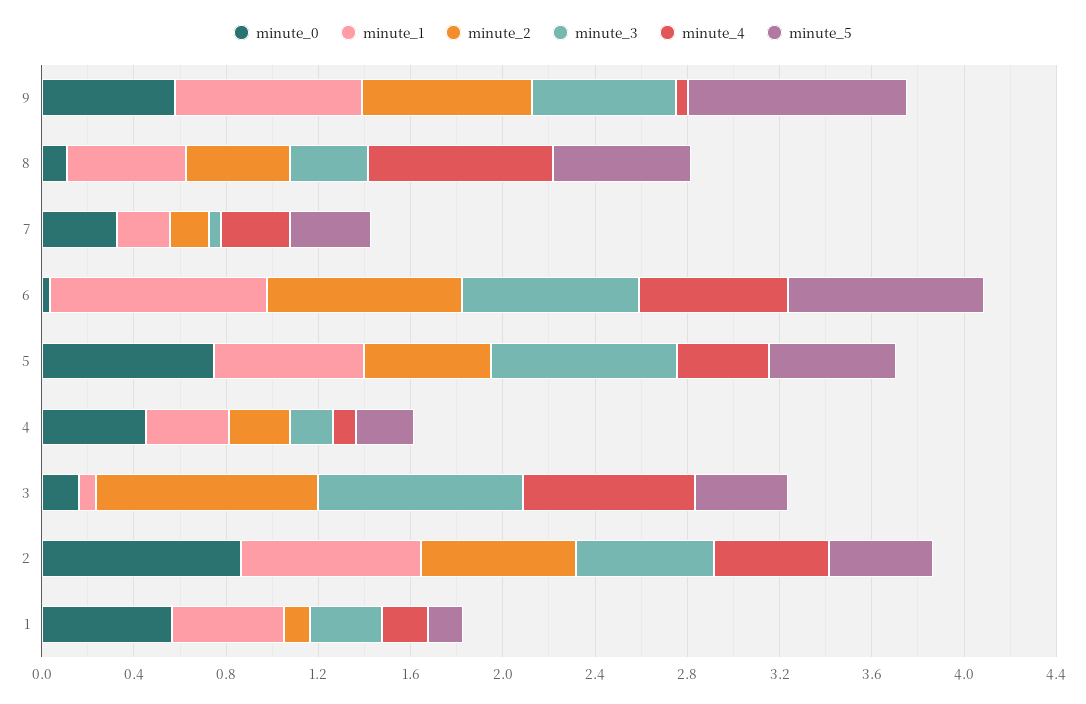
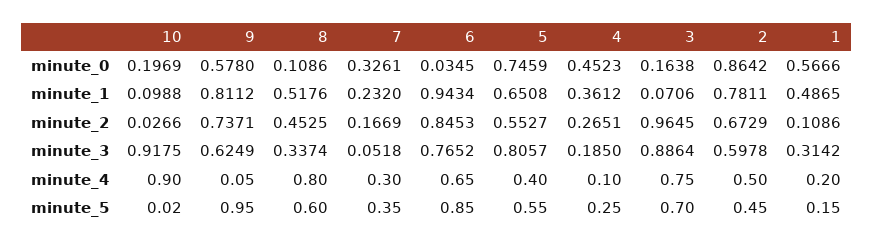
  {
    "minute_0": {
      "9": 0.578,
      "8": 0.1086,
      "7": 0.3261,
      "6": 0.0345,
      "5": 0.7459,
      "4": 0.4523,
      "3": 0.1638,
      "2": 0.8642,
-     "1": 0.5666
+     "1": 0.5666,
+     "10": 0.1969
    },
    "minute_1": {
      "9": 0.8112,
      "8": 0.5176,
      "7": 0.232,
      "6": 0.9434,
      "5": 0.6508,
      "4": 0.3612,
      "3": 0.0706,
      "2": 0.7811,
-     "1": 0.4865
+     "1": 0.4865,
+     "10": 0.0988
    },
    "minute_2": {
      "9": 0.7371,
      "8": 0.4525,
      "7": 0.1669,
      "6": 0.8453,
      "5": 0.5527,
      "4": 0.2651,
      "3": 0.9645,
      "2": 0.6729,
-     "1": 0.1086
+     "1": 0.1086,
+     "10": 0.0266
    },
    "minute_3": {
      "9": 0.6249,
      "8": 0.3374,
      "7": 0.0518,
      "6": 0.7652,
      "5": 0.8057,
      "4": 0.185,
      "3": 0.8864,
      "2": 0.5978,
-     "1": 0.3142
+     "1": 0.3142,
+     "10": 0.9175
    },
    "minute_4": {
      "9": 0.05,
      "8": 0.8,
      "7": 0.3,
      "6": 0.65,
      "5": 0.4,
      "4": 0.1,
      "3": 0.75,
      "2": 0.5,
-     "1": 0.2
+     "1": 0.2,
+     "10": 0.9
    },
    "minute_5": {
      "9": 0.95,
      "8": 0.6,
      "7": 0.35,
      "6": 0.85,
      "5": 0.55,
      "4": 0.25,
-     "3": 0.4,
+     "3": 0.7,
      "2": 0.45,
-     "1": 0.15
+     "1": 0.15,
+     "10": 0.02
    }
  }

